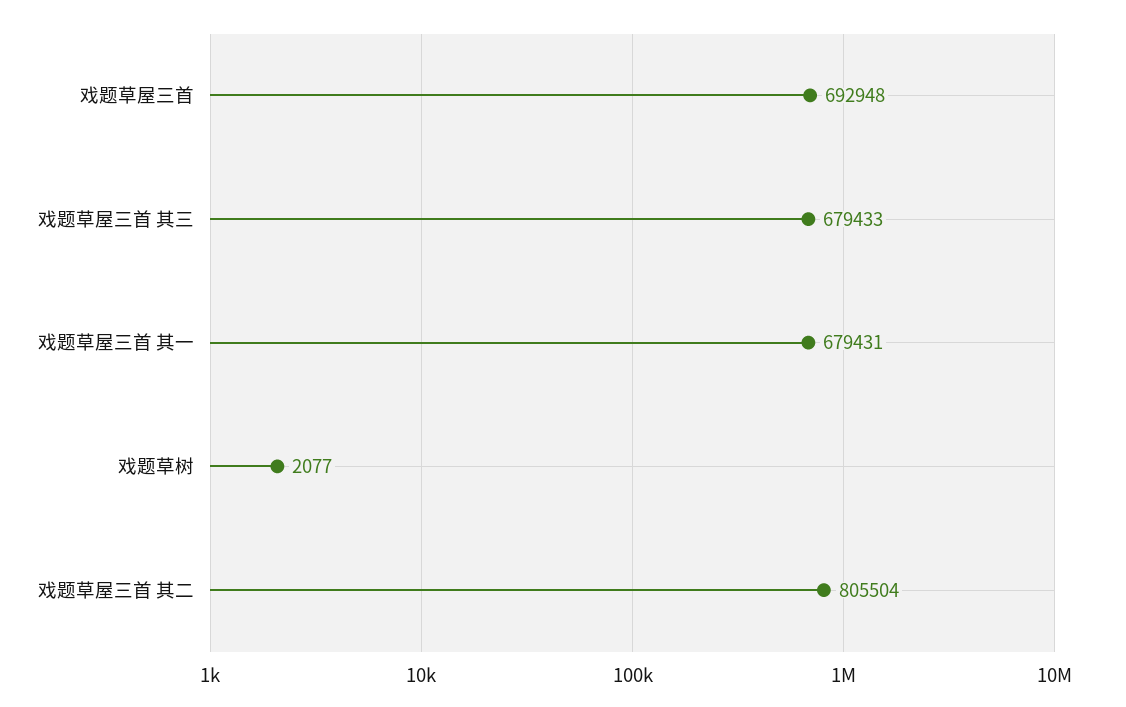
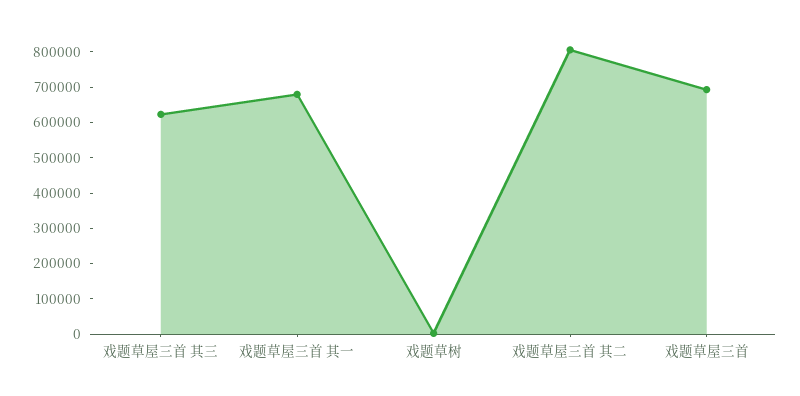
  {
    "戏题草屋三首": 692948,
-   "戏题草屋三首 其三": 679433,
+   "戏题草屋三首 其三": 625000,
    "戏题草屋三首 其一": 679431,
    "戏题草树": 2077,
    "戏题草屋三首 其二": 805504
  }

